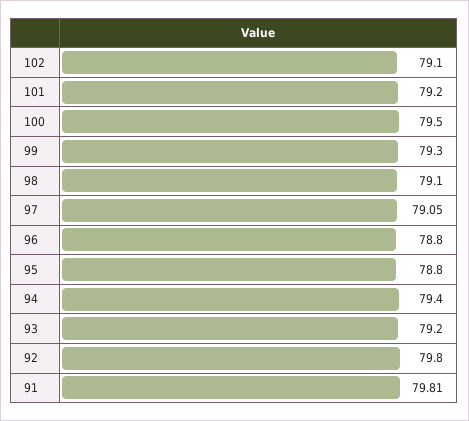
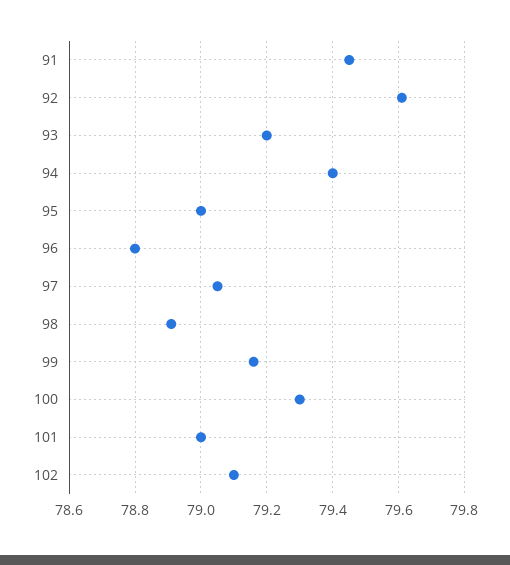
  {
    "102": 79.1,
-   "101": 79.2,
+   "101": 79,
-   "100": 79.5,
+   "100": 79.3,
-   "99": 79.3,
+   "99": 79.15,
-   "98": 79.1,
+   "98": 78.9,
    "97": 79.05,
    "96": 78.8,
-   "95": 78.8,
+   "95": 79,
    "94": 79.4,
    "93": 79.2,
-   "92": 79.8,
+   "92": 79.6,
-   "91": 79.81
+   "91": 79.45
  }

